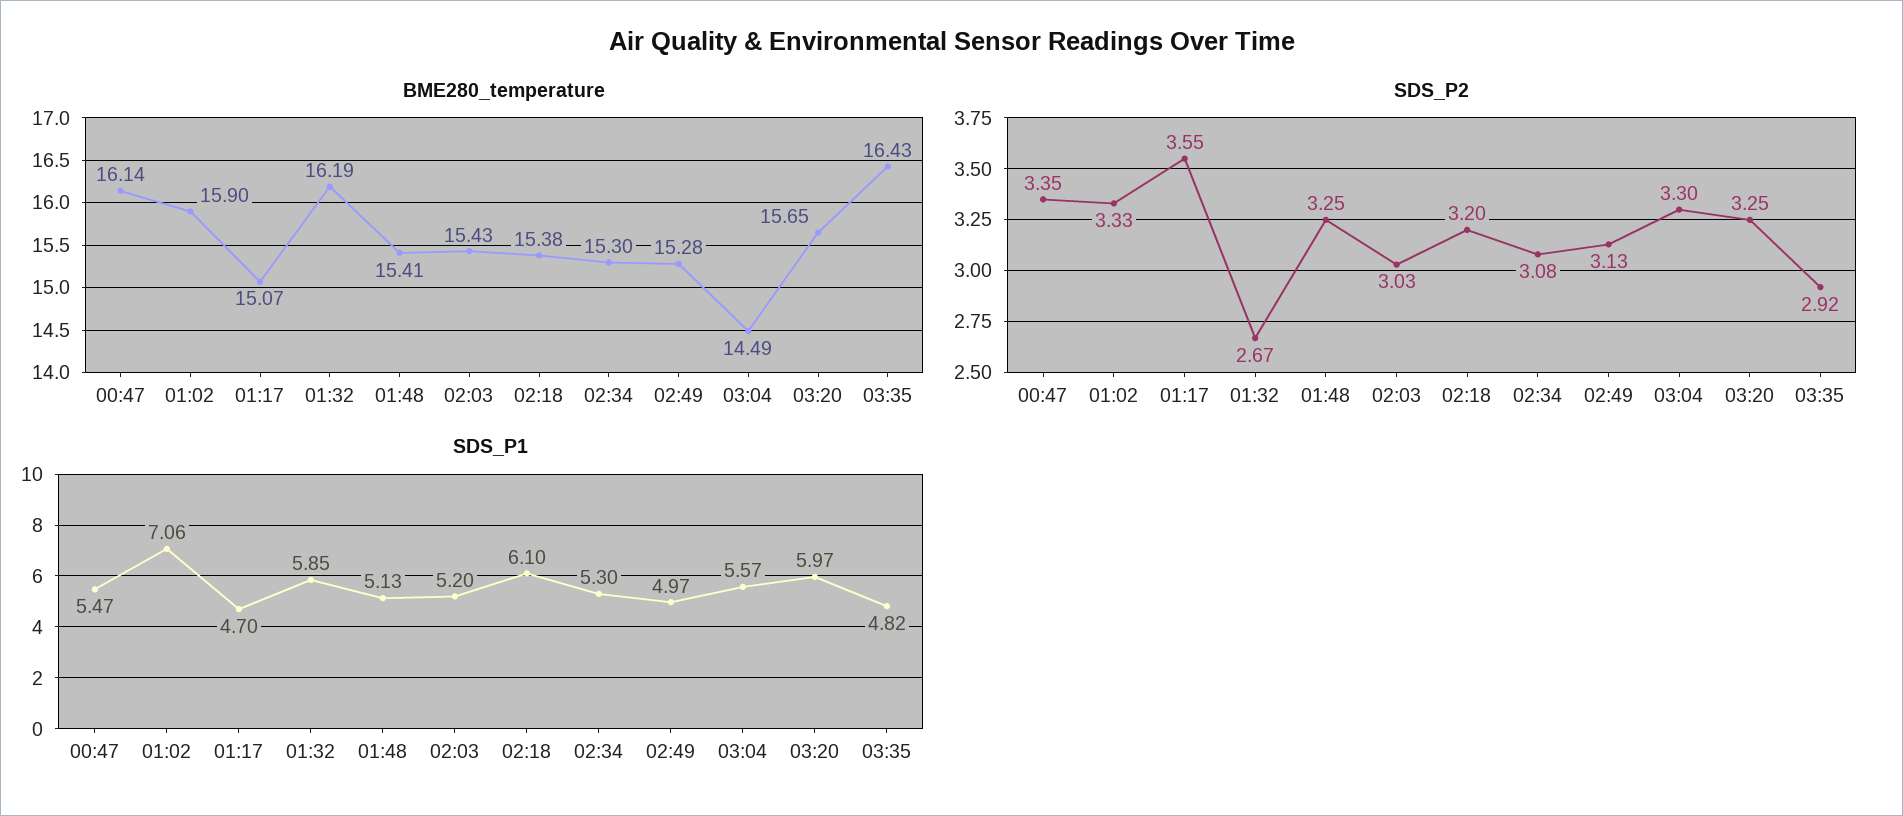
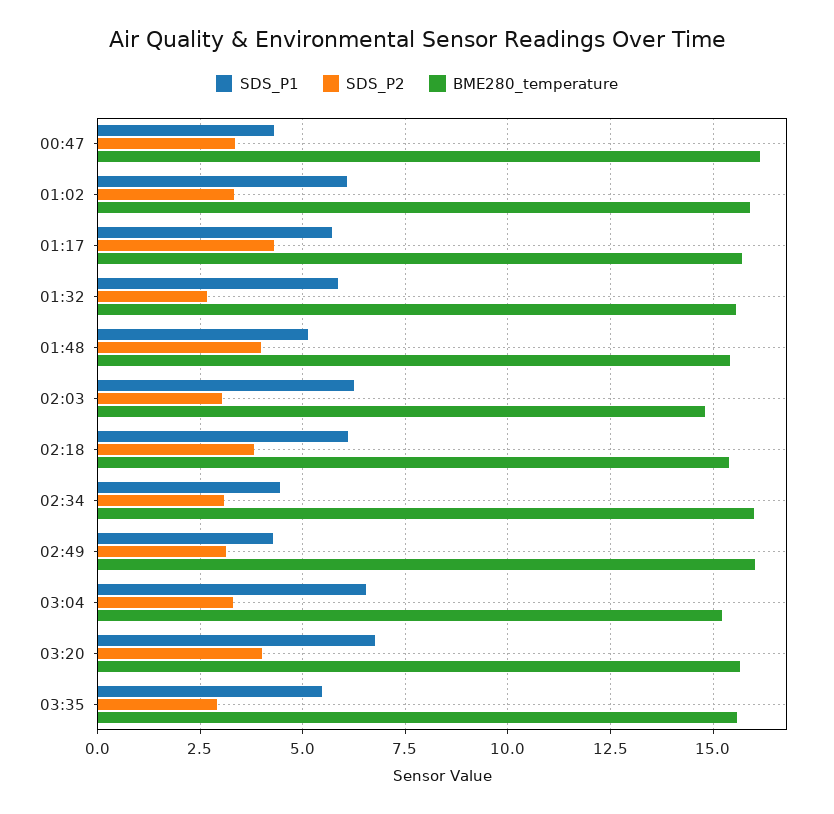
  {
    "BME280_temperature": {
      "00:47": 16.14,
      "01:02": 15.9,
-     "01:17": 15.07,
+     "01:17": 15.75,
-     "01:32": 16.19,
+     "01:32": 15.5,
      "01:48": 15.41,
-     "02:03": 15.43,
+     "02:03": 14.75,
      "02:18": 15.38,
-     "02:34": 15.3,
+     "02:34": 16,
-     "02:49": 15.28,
+     "02:49": 16,
-     "03:04": 14.49,
+     "03:04": 15.25,
      "03:20": 15.65,
-     "03:35": 16.43
+     "03:35": 15.5
    },
    "SDS_P2": {
      "00:47": 3.35,
      "01:02": 3.33,
-     "01:17": 3.55,
+     "01:17": 4.25,
      "01:32": 2.67,
-     "01:48": 3.25,
+     "01:48": 4,
      "02:03": 3.03,
-     "02:18": 3.2,
+     "02:18": 3.75,
      "02:34": 3.08,
      "02:49": 3.13,
      "03:04": 3.3,
-     "03:20": 3.25,
+     "03:20": 4,
      "03:35": 2.92
    },
    "SDS_P1": {
-     "00:47": 5.47,
+     "00:47": 4.25,
-     "01:02": 7.06,
+     "01:02": 6,
-     "01:17": 4.7,
+     "01:17": 5.75,
      "01:32": 5.85,
      "01:48": 5.13,
-     "02:03": 5.2,
+     "02:03": 6.25,
      "02:18": 6.1,
-     "02:34": 5.3,
+     "02:34": 4.5,
-     "02:49": 4.97,
+     "02:49": 4.25,
-     "03:04": 5.57,
+     "03:04": 6.5,
-     "03:20": 5.97,
+     "03:20": 6.75,
-     "03:35": 4.82
+     "03:35": 5.5
    }
  }

